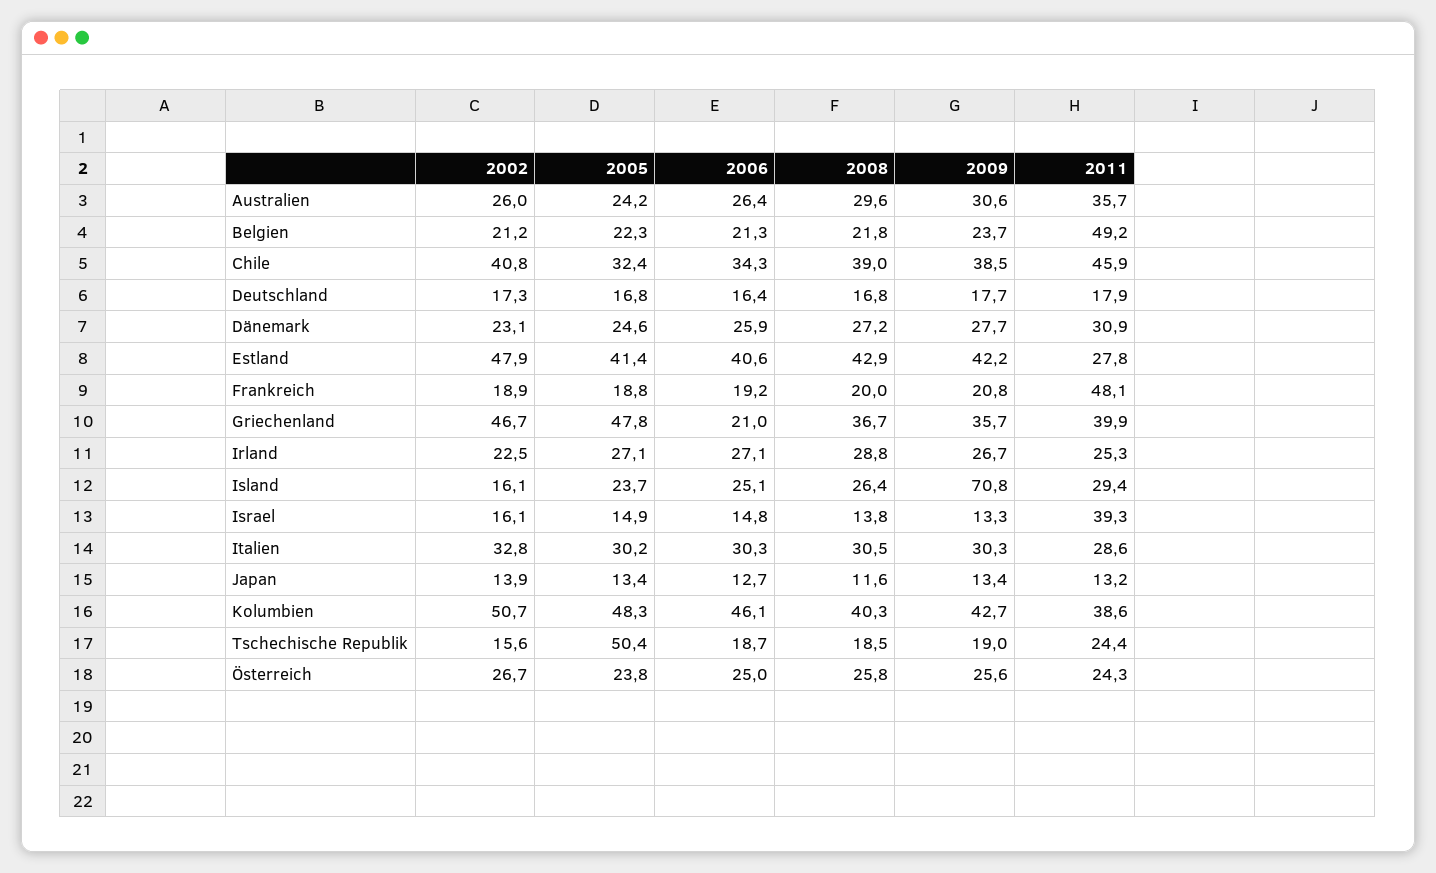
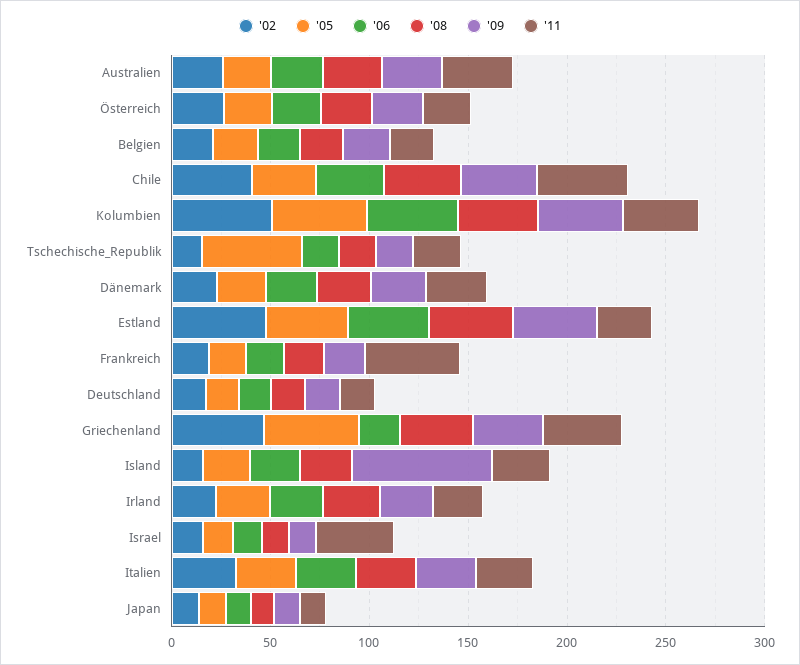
  {
    "2002": {
      "Australien": 26,
      "Belgien": 21.2,
      "Chile": 40.8,
      "Deutschland": 17.3,
      "Dänemark": 23.1,
      "Estland": 47.9,
      "Frankreich": 18.9,
      "Griechenland": 46.7,
      "Irland": 22.5,
      "Island": 16.1,
      "Israel": 16.1,
      "Italien": 32.8,
      "Japan": 13.9,
      "Kolumbien": 50.7,
      "Tschechische Republik": 15.6,
      "Österreich": 26.7
    },
    "2005": {
      "Australien": 24.2,
      "Belgien": 22.3,
      "Chile": 32.4,
      "Deutschland": 16.8,
      "Dänemark": 24.6,
      "Estland": 41.4,
      "Frankreich": 18.8,
      "Griechenland": 47.8,
      "Irland": 27.1,
      "Island": 23.7,
      "Israel": 14.9,
      "Italien": 30.2,
      "Japan": 13.4,
      "Kolumbien": 48.3,
      "Tschechische Republik": 50.4,
      "Österreich": 23.8
    },
    "2006": {
      "Australien": 26.4,
      "Belgien": 21.3,
      "Chile": 34.3,
      "Deutschland": 16.4,
      "Dänemark": 25.9,
      "Estland": 40.6,
      "Frankreich": 19.2,
      "Griechenland": 21,
      "Irland": 27.1,
      "Island": 25.1,
      "Israel": 14.8,
      "Italien": 30.3,
      "Japan": 12.7,
      "Kolumbien": 46.1,
      "Tschechische Republik": 18.7,
      "Österreich": 25
    },
    "2008": {
      "Australien": 29.6,
      "Belgien": 21.8,
      "Chile": 39,
      "Deutschland": 16.8,
      "Dänemark": 27.2,
      "Estland": 42.9,
      "Frankreich": 20,
      "Griechenland": 36.7,
      "Irland": 28.8,
      "Island": 26.4,
      "Israel": 13.8,
      "Italien": 30.5,
      "Japan": 11.6,
      "Kolumbien": 40.3,
      "Tschechische Republik": 18.5,
      "Österreich": 25.8
    },
    "2009": {
      "Australien": 30.6,
      "Belgien": 23.7,
      "Chile": 38.5,
      "Deutschland": 17.7,
      "Dänemark": 27.7,
      "Estland": 42.2,
      "Frankreich": 20.8,
      "Griechenland": 35.7,
      "Irland": 26.7,
      "Island": 70.8,
      "Israel": 13.3,
      "Italien": 30.3,
      "Japan": 13.4,
      "Kolumbien": 42.7,
      "Tschechische Republik": 19,
      "Österreich": 25.6
    },
    "2011": {
      "Australien": 35.7,
-     "Belgien": 49.2,
+     "Belgien": 20,
      "Chile": 45.9,
      "Deutschland": 17.9,
      "Dänemark": 30.9,
      "Estland": 27.8,
      "Frankreich": 48.1,
      "Griechenland": 39.9,
      "Irland": 25.3,
      "Island": 29.4,
      "Israel": 39.3,
      "Italien": 28.6,
      "Japan": 13.2,
      "Kolumbien": 38.6,
      "Tschechische Republik": 24.4,
      "Österreich": 24.3
    }
  }

